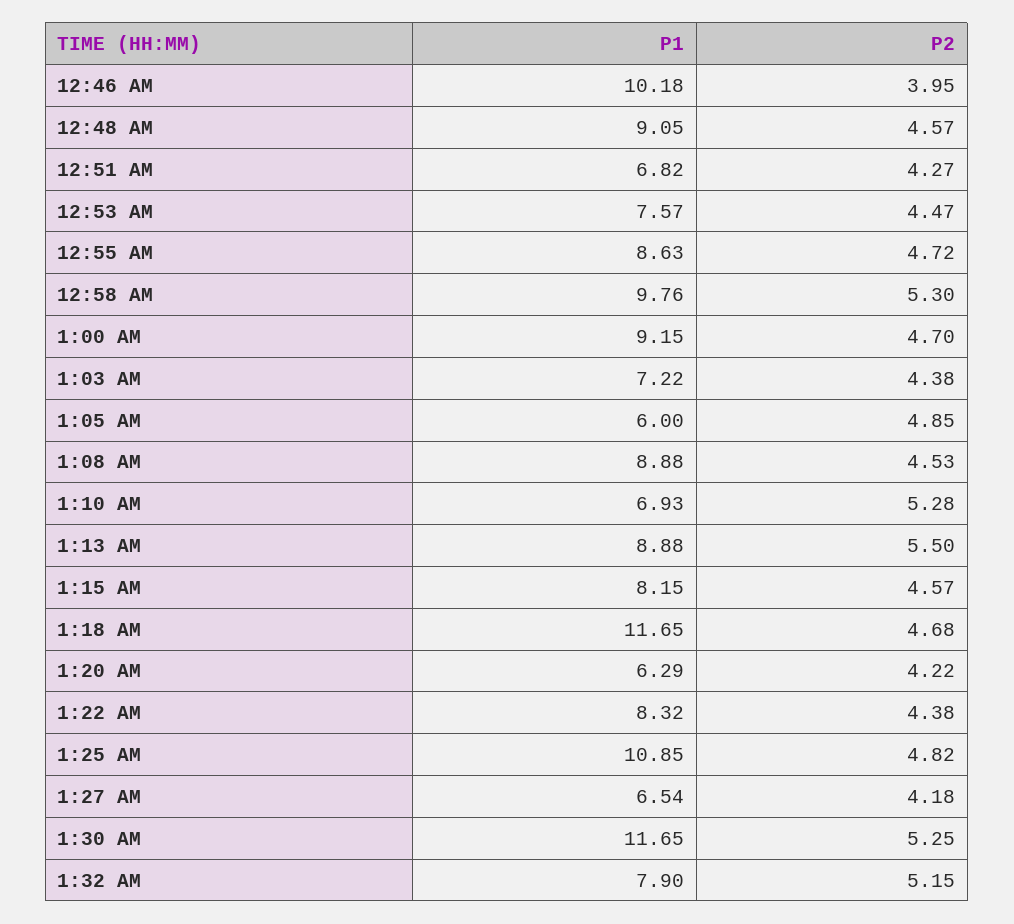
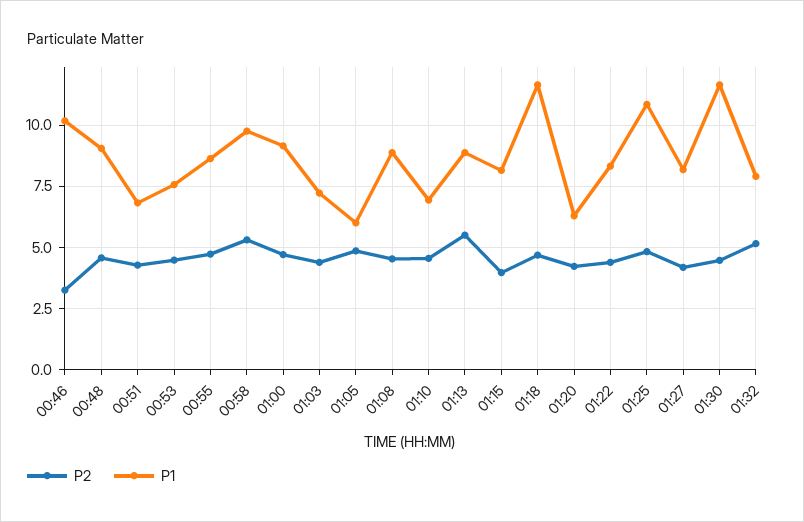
  {
    "P1": {
      "12:46 AM": 10.18,
      "12:48 AM": 9.05,
      "12:51 AM": 6.82,
      "12:53 AM": 7.57,
      "12:55 AM": 8.63,
      "12:58 AM": 9.76,
      "1:00 AM": 9.15,
      "1:03 AM": 7.22,
      "1:05 AM": 6,
      "1:08 AM": 8.88,
      "1:10 AM": 6.93,
      "1:13 AM": 8.88,
      "1:15 AM": 8.15,
      "1:18 AM": 11.65,
      "1:20 AM": 6.29,
      "1:22 AM": 8.32,
      "1:25 AM": 10.85,
-     "1:27 AM": 6.54,
+     "1:27 AM": 8.25,
      "1:30 AM": 11.65,
      "1:32 AM": 7.9
    },
    "P2": {
-     "12:46 AM": 3.95,
+     "12:46 AM": 3.25,
      "12:48 AM": 4.57,
      "12:51 AM": 4.27,
      "12:53 AM": 4.47,
      "12:55 AM": 4.72,
      "12:58 AM": 5.3,
      "1:00 AM": 4.7,
      "1:03 AM": 4.38,
      "1:05 AM": 4.85,
      "1:08 AM": 4.53,
-     "1:10 AM": 5.28,
+     "1:10 AM": 4.5,
      "1:13 AM": 5.5,
-     "1:15 AM": 4.57,
+     "1:15 AM": 4,
      "1:18 AM": 4.68,
      "1:20 AM": 4.22,
      "1:22 AM": 4.38,
      "1:25 AM": 4.82,
      "1:27 AM": 4.18,
-     "1:30 AM": 5.25,
+     "1:30 AM": 4.5,
      "1:32 AM": 5.15
    }
  }

